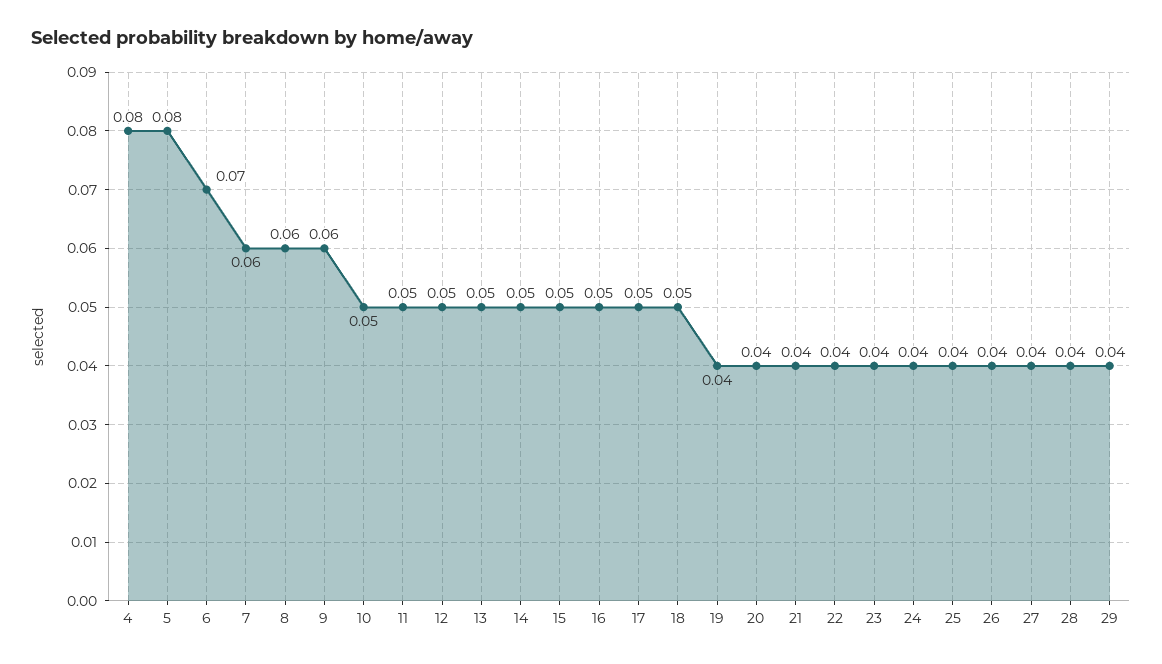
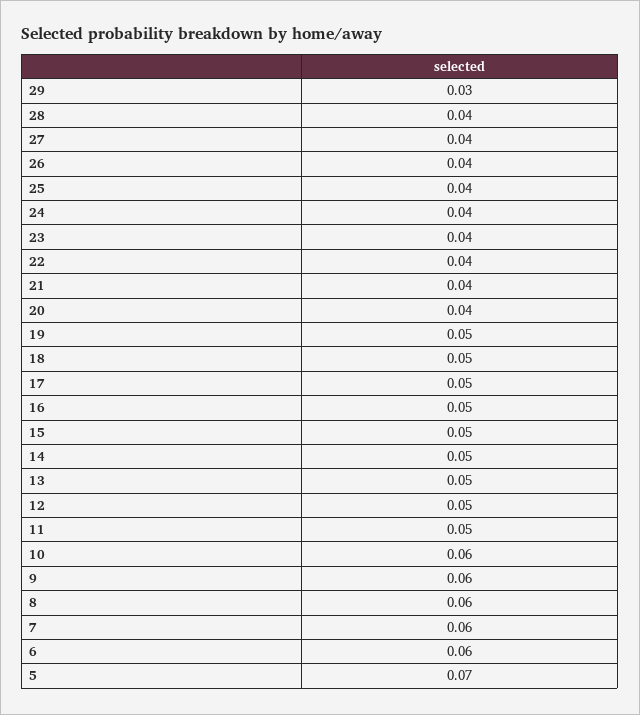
  {
-   "4": 0.08,
-   "5": 0.08,
+   "5": 0.07,
-   "6": 0.07,
+   "6": 0.06,
    "7": 0.06,
    "8": 0.06,
    "9": 0.06,
-   "10": 0.05,
+   "10": 0.06,
    "11": 0.05,
    "12": 0.05,
    "13": 0.05,
    "14": 0.05,
    "15": 0.05,
    "16": 0.05,
    "17": 0.05,
    "18": 0.05,
-   "19": 0.04,
+   "19": 0.05,
    "20": 0.04,
    "21": 0.04,
    "22": 0.04,
    "23": 0.04,
    "24": 0.04,
    "25": 0.04,
    "26": 0.04,
    "27": 0.04,
    "28": 0.04,
-   "29": 0.04
+   "29": 0.03
  }

